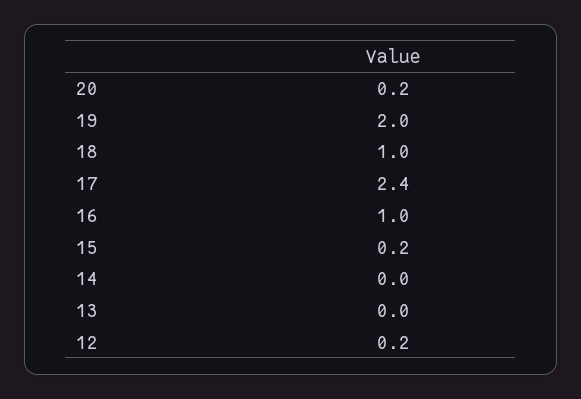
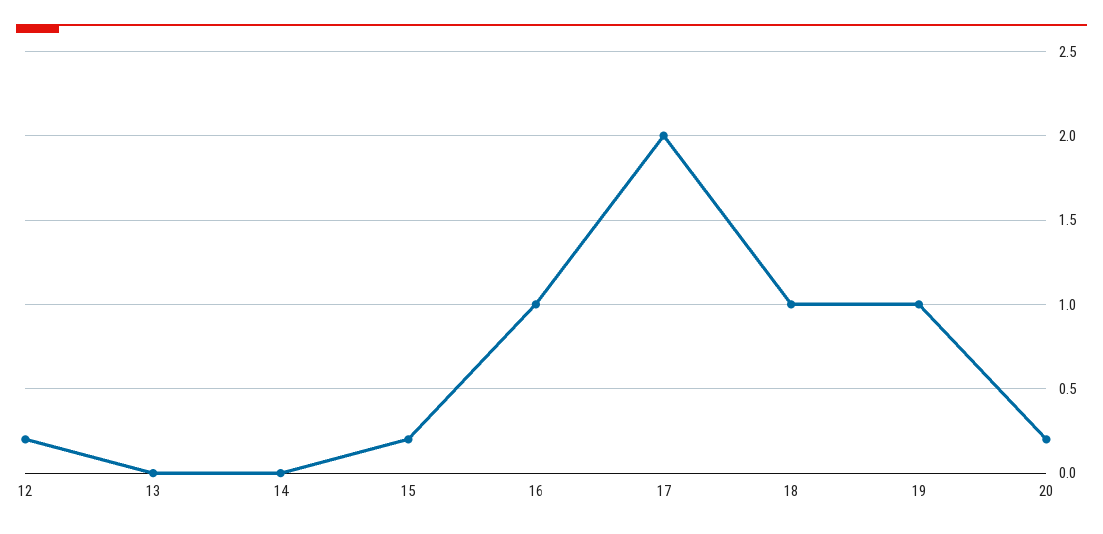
  {
    "20": 0.2,
-   "19": 2,
+   "19": 1,
    "18": 1,
-   "17": 2.4,
+   "17": 2,
    "16": 1,
    "15": 0.2,
    "14": 0,
    "13": 0,
    "12": 0.2
  }

